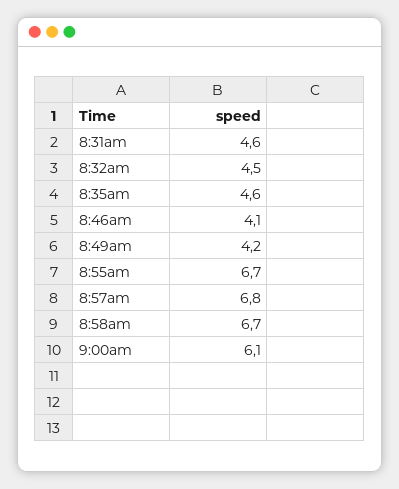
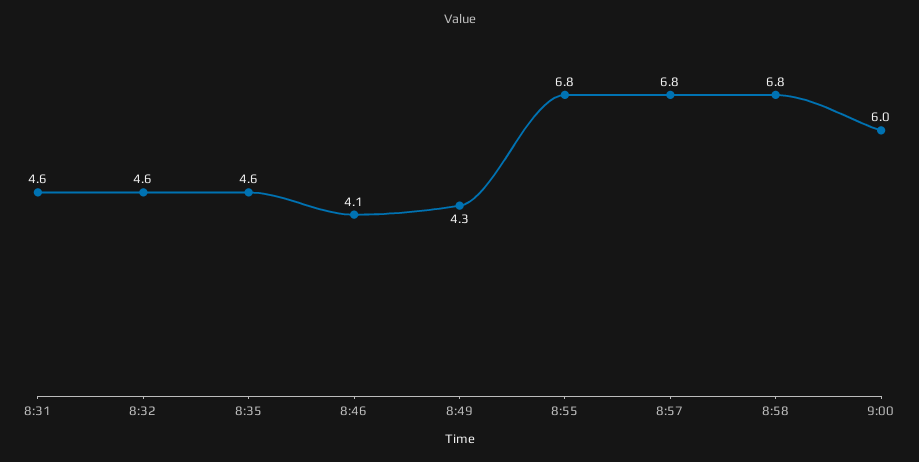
  {
    "8:31am": 4.6,
-   "8:32am": 4.5,
+   "8:32am": 4.6,
    "8:35am": 4.6,
    "8:46am": 4.1,
-   "8:49am": 4.2,
+   "8:49am": 4.3,
-   "8:55am": 6.7,
+   "8:55am": 6.8,
    "8:57am": 6.8,
-   "8:58am": 6.7,
+   "8:58am": 6.8,
-   "9:00am": 6.1
+   "9:00am": 6
  }

